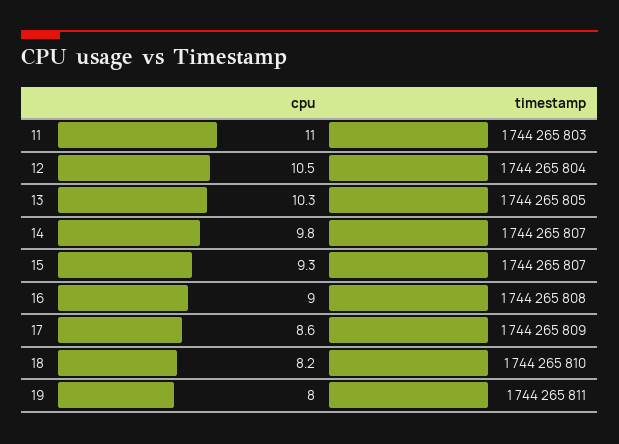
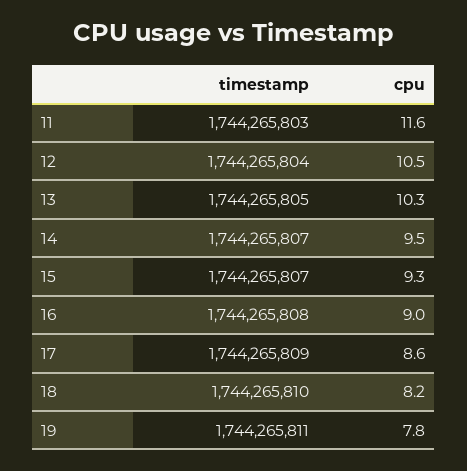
  {
    "cpu": {
-     "11": 11,
+     "11": 11.6,
      "12": 10.5,
      "13": 10.3,
-     "14": 9.8,
+     "14": 9.5,
      "15": 9.3,
      "16": 9,
      "17": 8.6,
      "18": 8.2,
-     "19": 8
+     "19": 7.8
    },
    "timestamp": {
      "11": 1744265803,
      "12": 1744265804,
      "13": 1744265805,
      "14": 1744265807,
      "15": 1744265807,
      "16": 1744265808,
      "17": 1744265809,
      "18": 1744265810,
      "19": 1744265811
    }
  }

